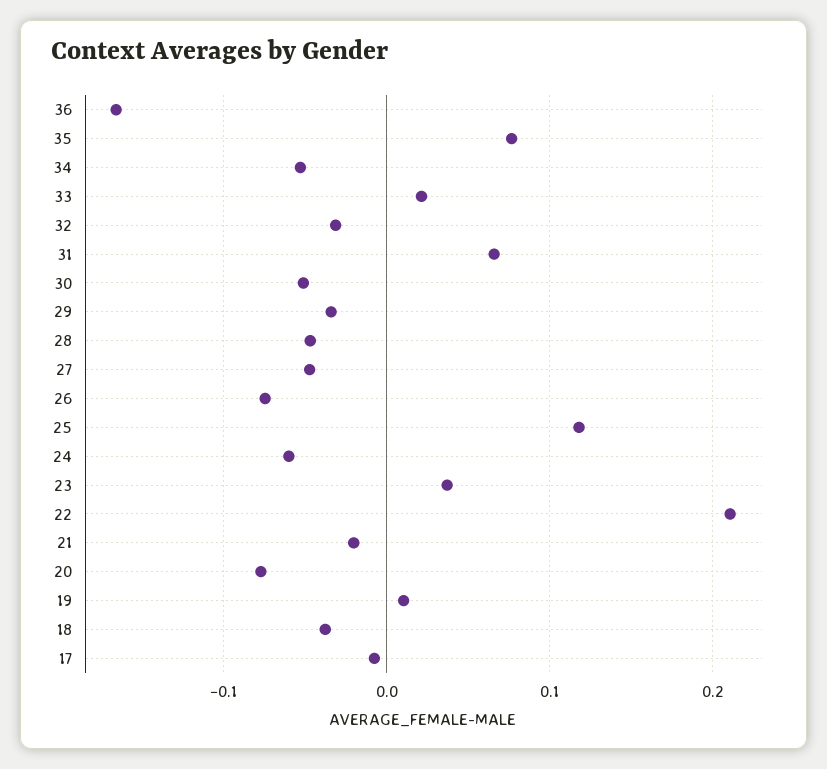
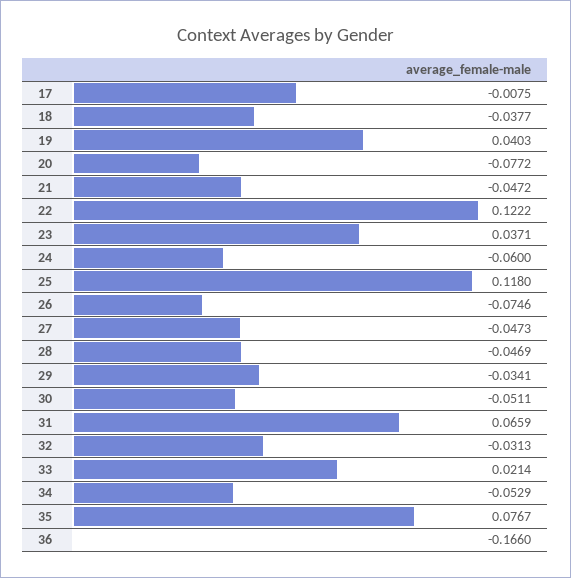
  {
    "36": -0.166,
    "35": 0.0767,
    "34": -0.0529,
    "33": 0.0214,
    "32": -0.0313,
    "31": 0.0659,
    "30": -0.0511,
    "29": -0.0341,
    "28": -0.0469,
    "27": -0.0473,
    "26": -0.0746,
    "25": 0.118,
    "24": -0.06,
    "23": 0.0371,
-   "22": 0.21,
+   "22": 0.1222,
-   "21": -0.02,
+   "21": -0.0472,
    "20": -0.0772,
-   "19": 0.01,
+   "19": 0.0403,
    "18": -0.0377,
    "17": -0.0075
  }

